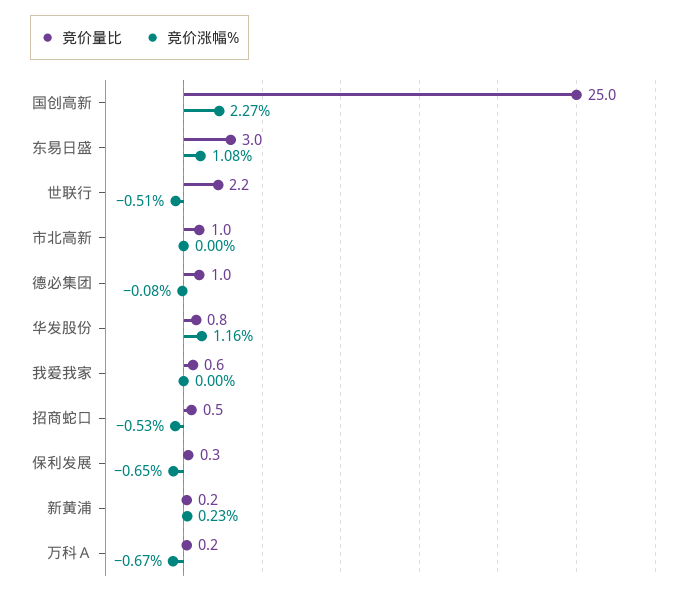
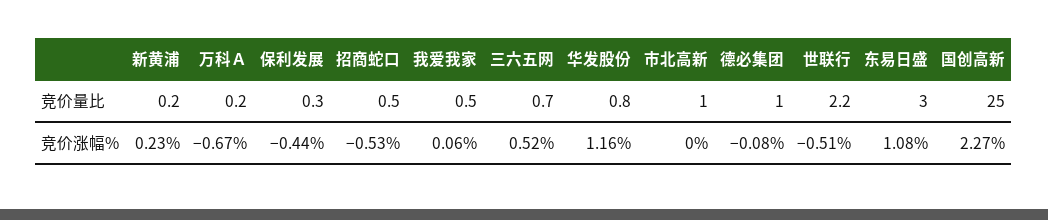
  {
    "竞价量比": {
      "国创高新": 25,
      "东易日盛": 3,
      "世联行": 2.2,
      "市北高新": 1,
      "德必集团": 1,
      "华发股份": 0.8,
-     "我爱我家": 0.6,
+     "我爱我家": 0.5,
      "招商蛇口": 0.5,
      "保利发展": 0.3,
      "新黄浦": 0.2,
-     "万科Ａ": 0.2
+     "万科Ａ": 0.2,
+     "三六五网": 0.7
    },
    "竞价涨幅%": {
      "国创高新": 2.27,
      "东易日盛": 1.08,
      "世联行": -0.51,
      "市北高新": 0,
      "德必集团": -0.08,
      "华发股份": 1.16,
-     "我爱我家": 0,
+     "我爱我家": 0.06,
      "招商蛇口": -0.53,
-     "保利发展": -0.65,
+     "保利发展": -0.44,
      "新黄浦": 0.23,
-     "万科Ａ": -0.67
+     "万科Ａ": -0.67,
+     "三六五网": 0.52
    }
  }

